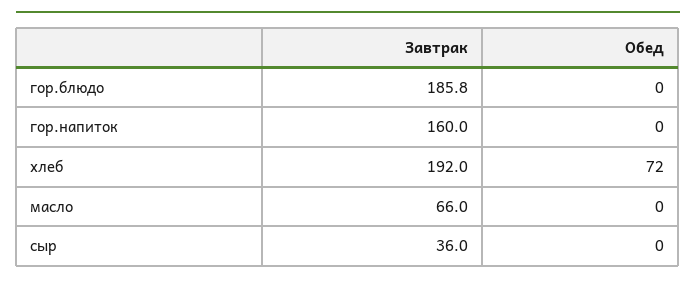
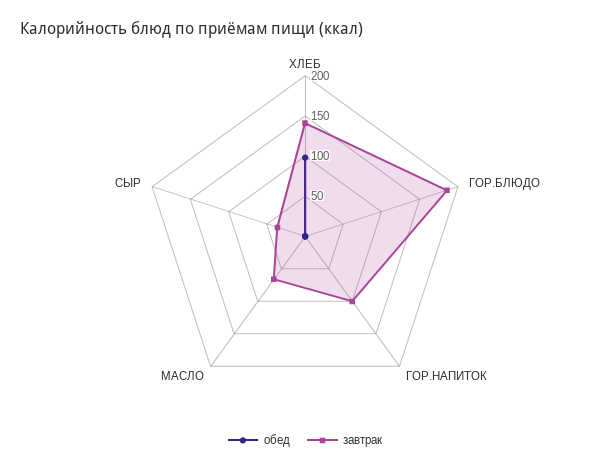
  {
    "Завтрак": {
      "гор.блюдо": 185.8,
-     "гор.напиток": 160,
+     "гор.напиток": 100,
-     "хлеб": 192,
+     "хлеб": 140,
      "масло": 66,
      "сыр": 36
    },
    "Обед": {
      "гор.блюдо": 0,
      "гор.напиток": 0,
-     "хлеб": 72,
+     "хлеб": 100,
      "масло": 0,
      "сыр": 0
    }
  }

